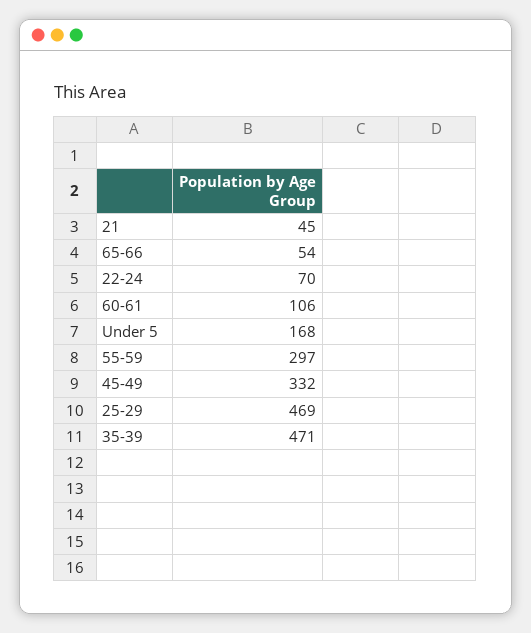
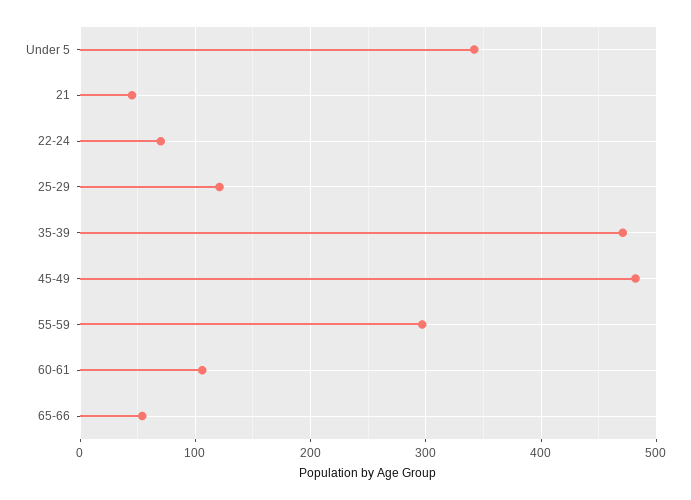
  {
    "21": 45,
    "65-66": 54,
    "22-24": 70,
    "60-61": 106,
-   "Under 5": 168,
+   "Under 5": 340,
    "55-59": 297,
-   "45-49": 332,
+   "45-49": 480,
-   "25-29": 469,
+   "25-29": 120,
    "35-39": 471
  }

